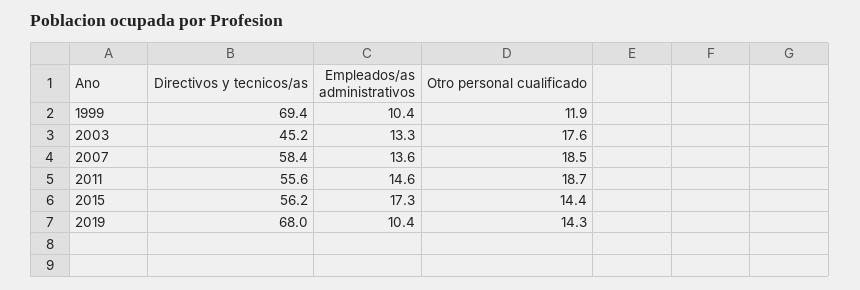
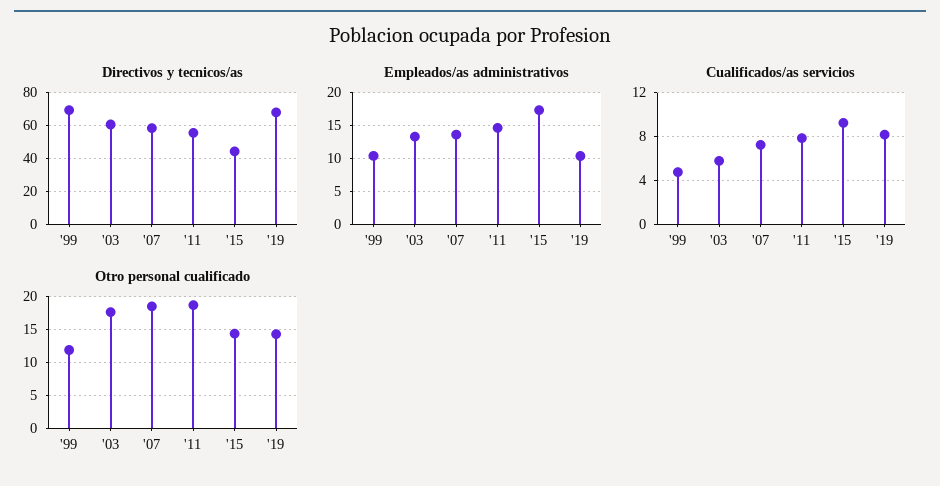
  {
    "Directivos y tecnicos/as": {
      "1999": 69.4,
-     "2003": 45.2,
+     "2003": 60,
      "2007": 58.4,
      "2011": 55.6,
-     "2015": 56.2,
+     "2015": 45,
      "2019": 68
    },
    "Empleados/as administrativos": {
      "1999": 10.4,
      "2003": 13.3,
      "2007": 13.6,
      "2011": 14.6,
      "2015": 17.3,
      "2019": 10.4
    },
    "Otro personal cualificado": {
      "1999": 11.9,
      "2003": 17.6,
      "2007": 18.5,
      "2011": 18.7,
      "2015": 14.4,
      "2019": 14.3
-   }
+   },
+   "Cualificados/as servicios": {
+     "1999": 5,
+     "2003": 6,
+     "2007": 7,
+     "2011": 8,
+     "2015": 9,
+     "2019": 8
+   }
  }

